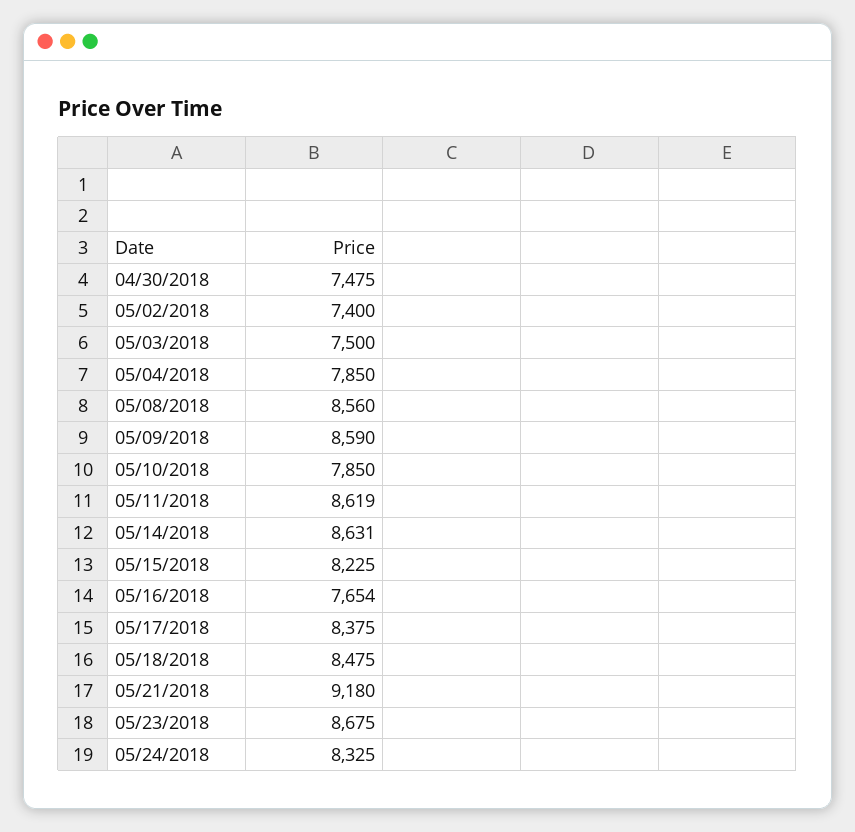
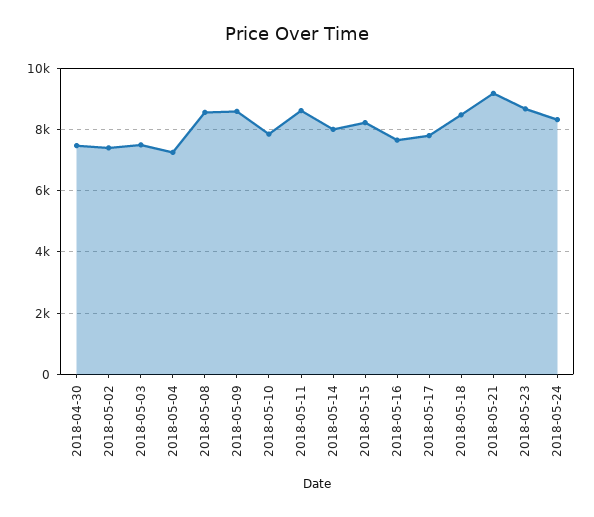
  {
    "04/30/2018": 7475,
    "05/02/2018": 7400,
    "05/03/2018": 7500,
-   "05/04/2018": 7850,
+   "05/04/2018": 7200,
    "05/08/2018": 8560,
    "05/09/2018": 8590,
    "05/10/2018": 7850,
    "05/11/2018": 8619,
-   "05/14/2018": 8631,
+   "05/14/2018": 8000,
    "05/15/2018": 8225,
    "05/16/2018": 7654,
-   "05/17/2018": 8375,
+   "05/17/2018": 7800,
    "05/18/2018": 8475,
    "05/21/2018": 9180,
    "05/23/2018": 8675,
    "05/24/2018": 8325
  }

